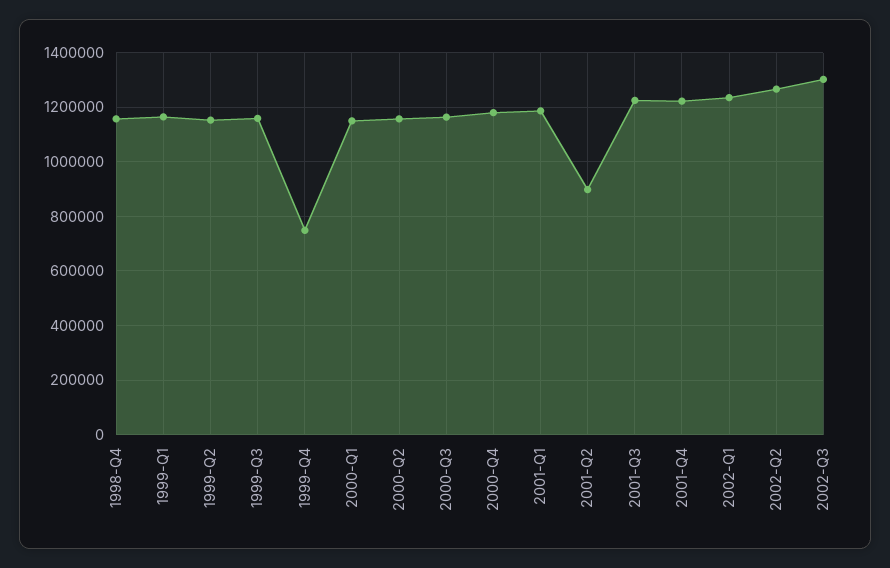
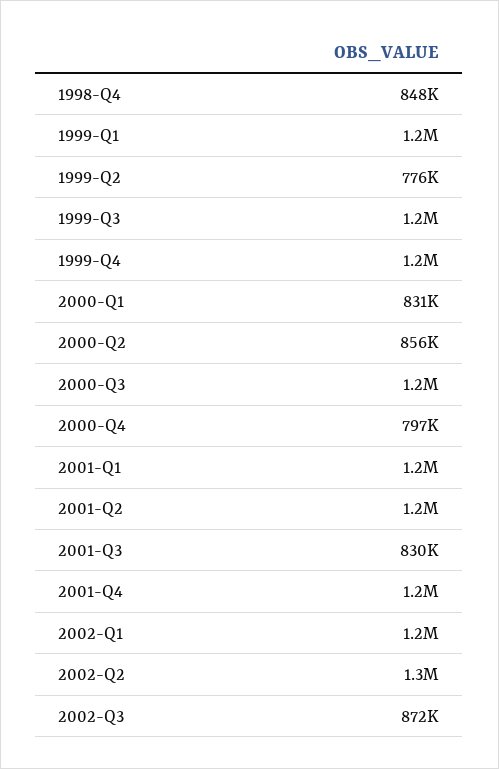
  {
-   "1998-Q4": 1150000,
+   "1998-Q4": 848000,
    "1999-Q1": 1200000,
-   "1999-Q2": 1150000,
+   "1999-Q2": 776000,
    "1999-Q3": 1200000,
-   "1999-Q4": 750000,
+   "1999-Q4": 1200000,
-   "2000-Q1": 1150000,
+   "2000-Q1": 831000,
-   "2000-Q2": 1150000,
+   "2000-Q2": 856000,
    "2000-Q3": 1200000,
-   "2000-Q4": 1175000,
+   "2000-Q4": 797000,
    "2001-Q1": 1200000,
-   "2001-Q2": 900000,
+   "2001-Q2": 1200000,
-   "2001-Q3": 1225000,
+   "2001-Q3": 830000,
    "2001-Q4": 1200000,
    "2002-Q1": 1200000,
    "2002-Q2": 1300000,
-   "2002-Q3": 1300000
+   "2002-Q3": 872000
  }

